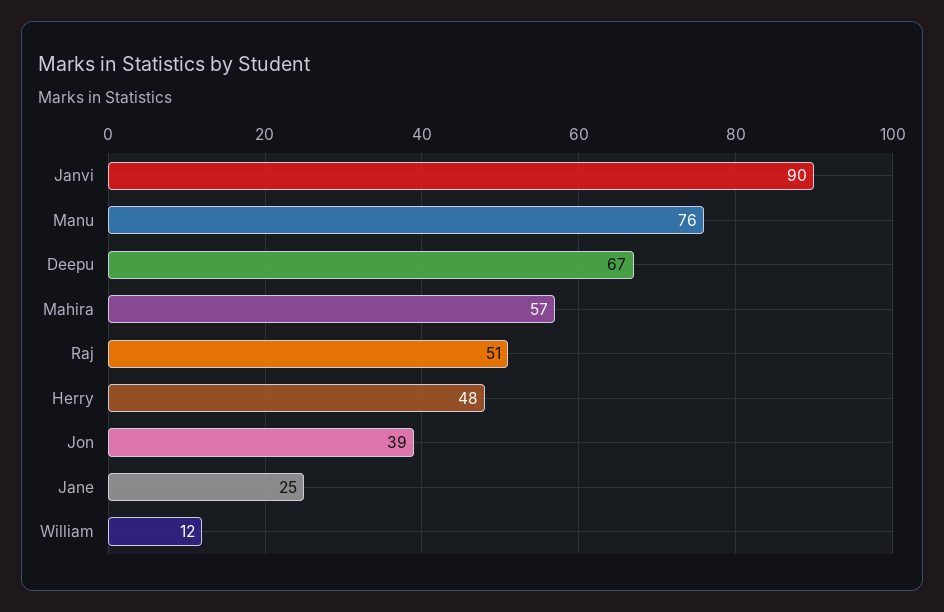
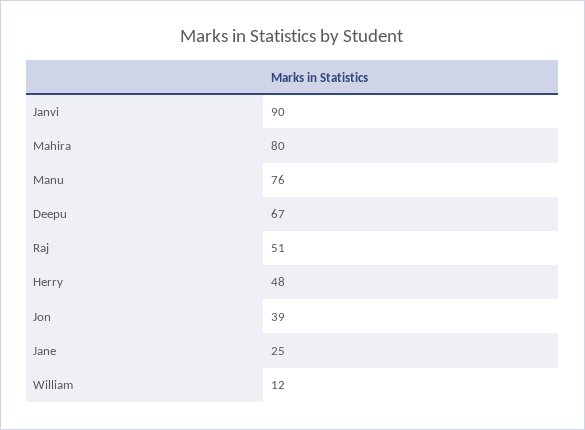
  {
    "Janvi": 90,
    "Manu": 76,
    "Deepu": 67,
-   "Mahira": 57,
+   "Mahira": 80,
    "Raj": 51,
    "Herry": 48,
    "Jon": 39,
    "Jane": 25,
    "William": 12
  }

